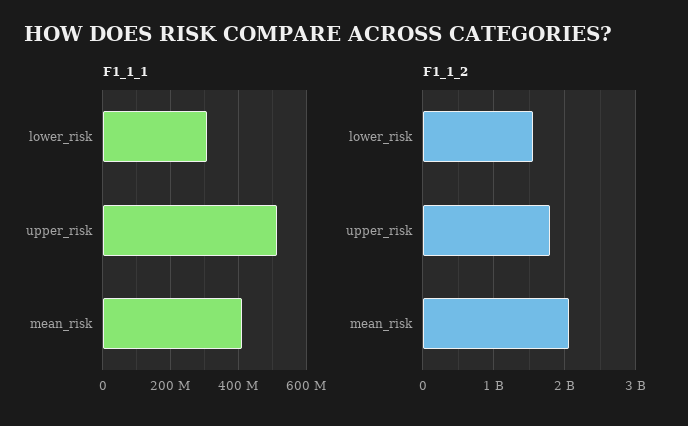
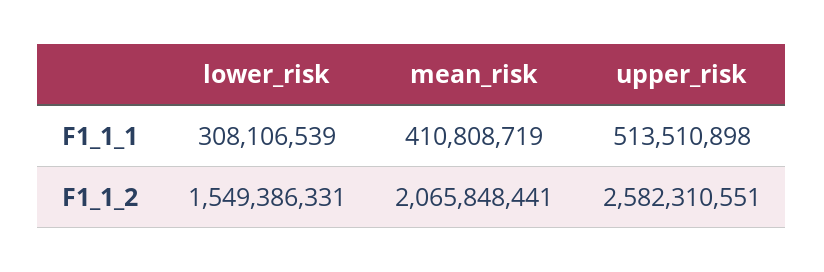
  {
    "F1_1_1": {
      "lower_risk": 308106539,
      "upper_risk": 513510898,
      "mean_risk": 410808719
    },
    "F1_1_2": {
      "lower_risk": 1549386331,
-     "upper_risk": 1800000000,
+     "upper_risk": 2582310551,
      "mean_risk": 2065848441
    }
  }

